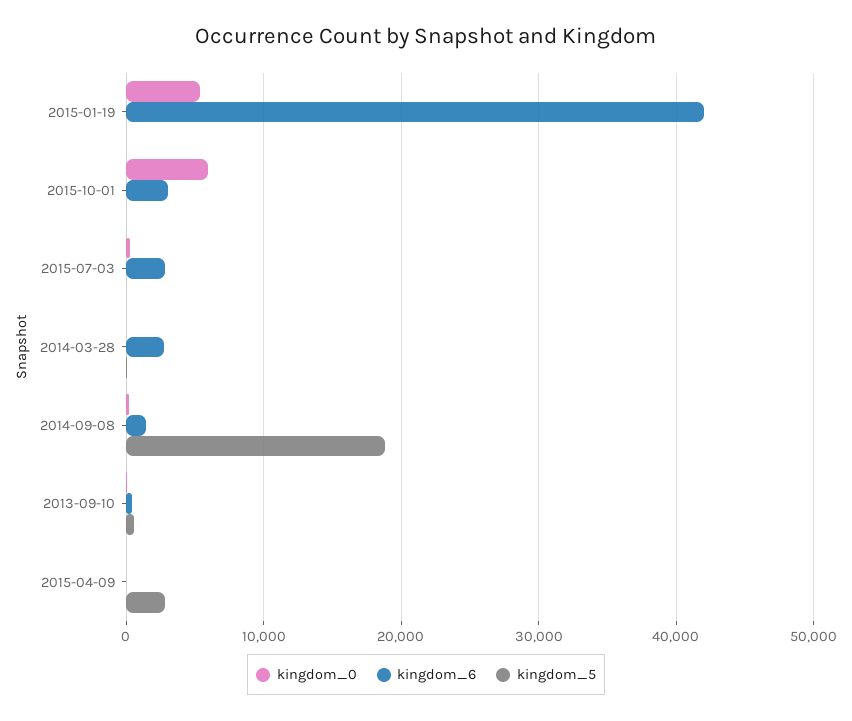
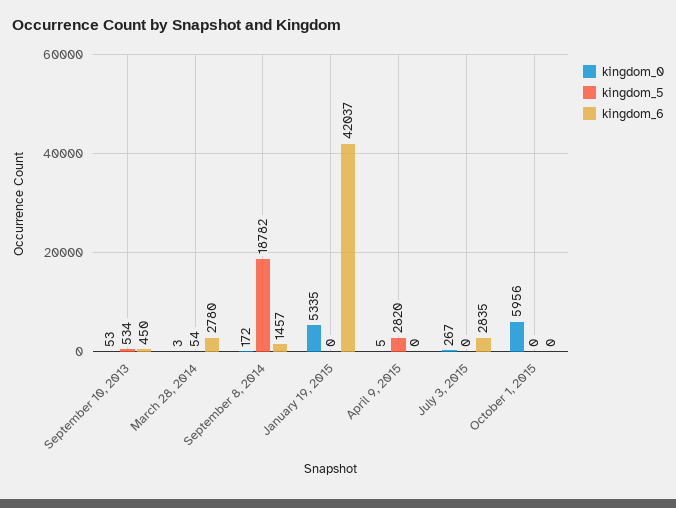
  {
    "kingdom_0": {
      "2015-01-19": 5335,
      "2015-10-01": 5956,
      "2015-07-03": 267,
      "2014-03-28": 3,
      "2014-09-08": 172,
      "2013-09-10": 53,
      "2015-04-09": 5
    },
    "kingdom_6": {
      "2015-01-19": 42037,
-     "2015-10-01": 3000,
+     "2015-10-01": 0,
      "2015-07-03": 2835,
      "2014-03-28": 2780,
      "2014-09-08": 1457,
      "2013-09-10": 450,
      "2015-04-09": 0
    },
    "kingdom_5": {
      "2015-01-19": 0,
      "2015-10-01": 0,
      "2015-07-03": 0,
      "2014-03-28": 54,
      "2014-09-08": 18782,
      "2013-09-10": 534,
      "2015-04-09": 2820
    }
  }

